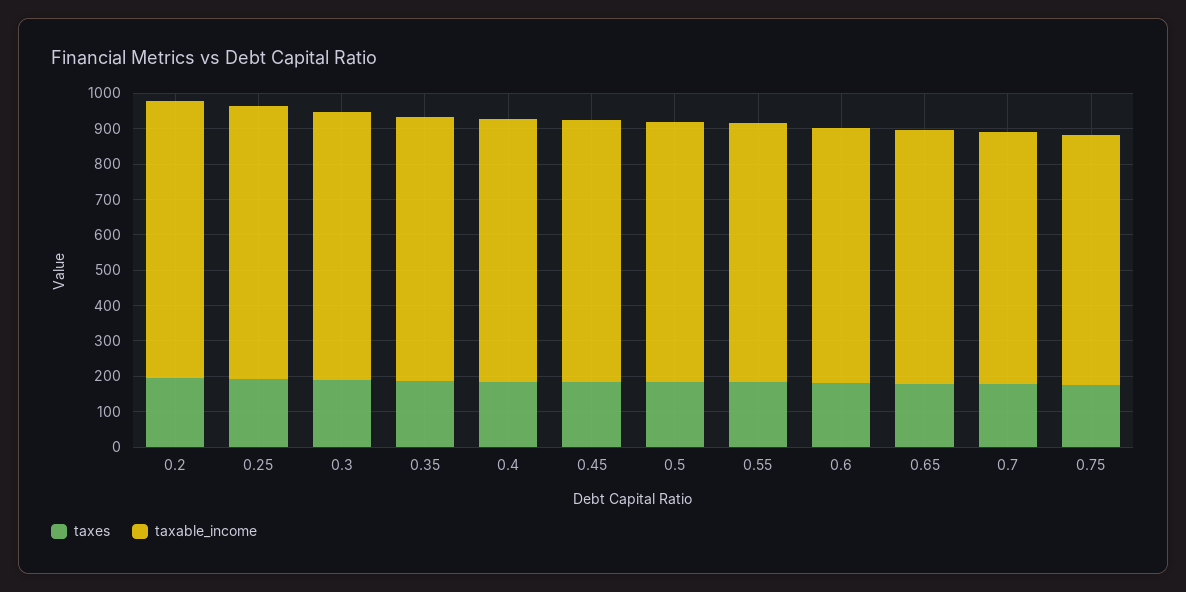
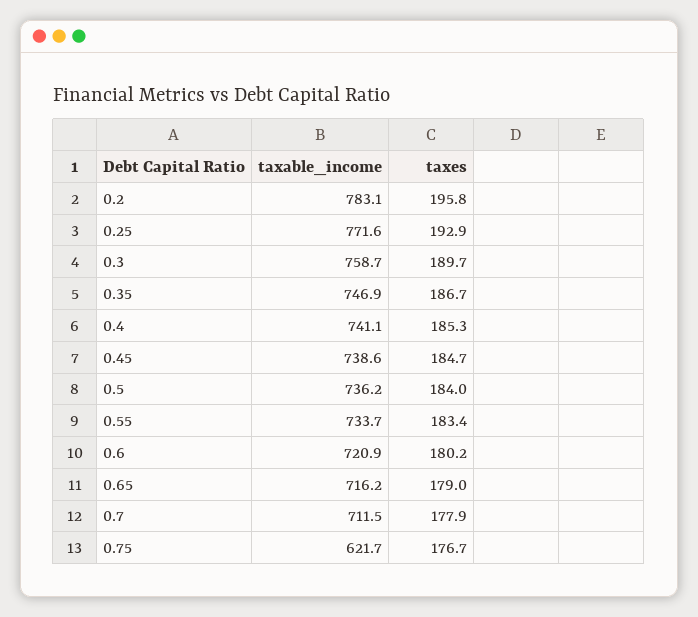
  {
    "taxes": {
      "0.2": 195.8,
      "0.25": 192.9,
      "0.3": 189.7,
      "0.35": 186.7,
      "0.4": 185.3,
      "0.45": 184.7,
      "0.5": 184,
      "0.55": 183.4,
      "0.6": 180.2,
      "0.65": 179,
      "0.7": 177.9,
      "0.75": 176.7
    },
    "taxable_income": {
      "0.2": 783.1,
      "0.25": 771.6,
      "0.3": 758.7,
      "0.35": 746.9,
      "0.4": 741.1,
      "0.45": 738.6,
      "0.5": 736.2,
      "0.55": 733.7,
      "0.6": 720.9,
      "0.65": 716.2,
      "0.7": 711.5,
-     "0.75": 700
+     "0.75": 621.7
    }
  }

